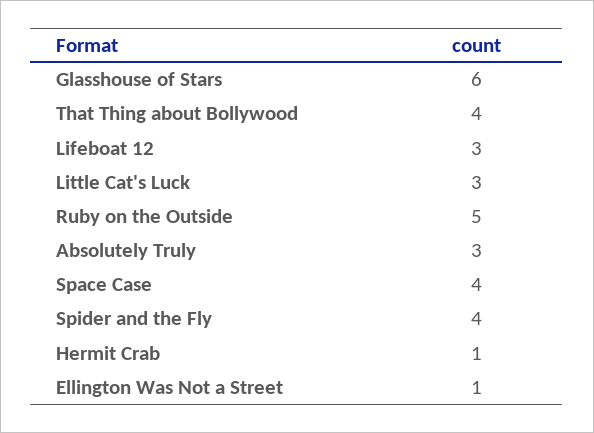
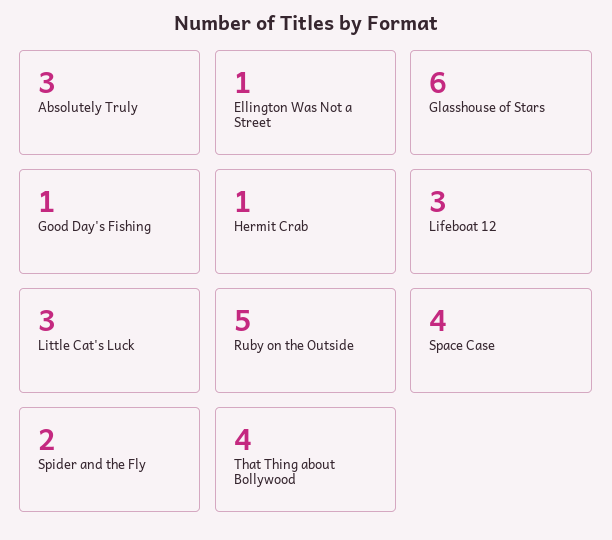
  {
    "Glasshouse of Stars": 6,
    "That Thing about Bollywood": 4,
    "Lifeboat 12": 3,
    "Little Cat's Luck": 3,
    "Ruby on the Outside": 5,
    "Absolutely Truly": 3,
    "Space Case": 4,
-   "Spider and the Fly": 4,
+   "Spider and the Fly": 2,
    "Hermit Crab": 1,
-   "Ellington Was Not a Street": 1
+   "Ellington Was Not a Street": 1,
+   "Good Day's Fishing": 1
  }

